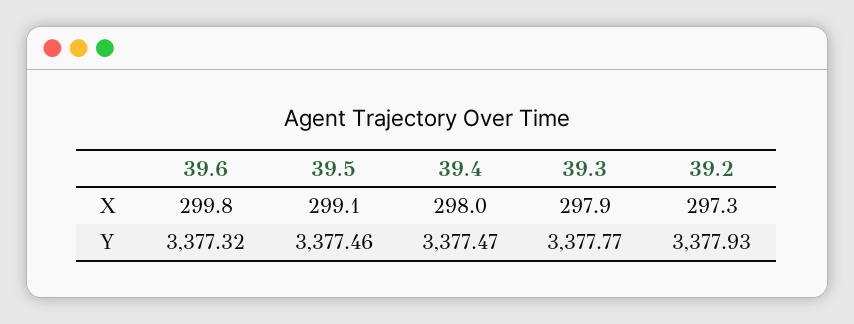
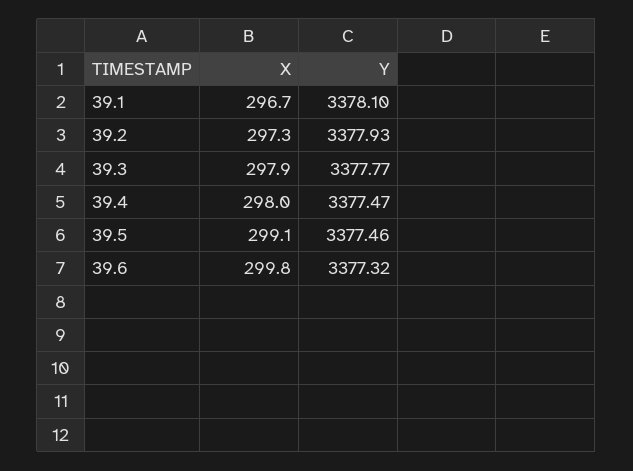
  {
    "39.6": {
      "X": 299.8,
      "Y": 3377.32
    },
    "39.5": {
      "X": 299.1,
      "Y": 3377.46
    },
    "39.4": {
      "X": 298,
      "Y": 3377.47
    },
    "39.3": {
      "X": 297.9,
      "Y": 3377.77
    },
    "39.2": {
      "X": 297.3,
      "Y": 3377.93
-   }
+   },
+   "39.1": {
+     "X": 296.7,
+     "Y": 3378.1
+   }
  }

